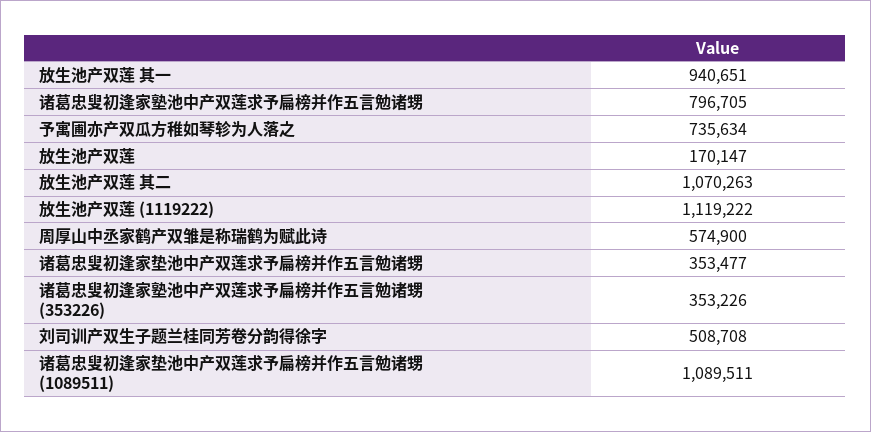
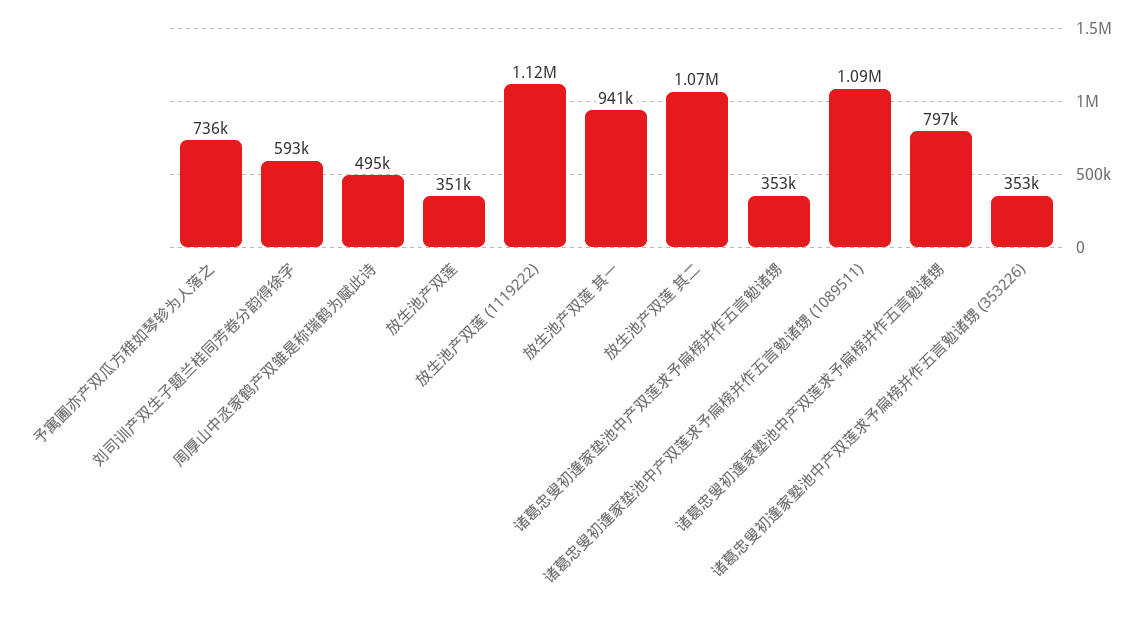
  {
    "放生池产双莲 其一": 940651,
    "诸葛忠叟初逢家塾池中产双莲求予扁榜并作五言勉诸甥": 796705,
    "予寓圃亦产双瓜方稚如琴轸为人落之": 735634,
-   "放生池产双莲": 170147,
+   "放生池产双莲": 351000,
    "放生池产双莲 其二": 1070263,
    "放生池产双莲 (1119222)": 1119222,
-   "周厚山中丞家鹤产双雏是称瑞鹤为赋此诗": 574900,
+   "周厚山中丞家鹤产双雏是称瑞鹤为赋此诗": 495000,
    "诸葛忠叟初逢家垫池中产双莲求予扁榜并作五言勉诸甥": 353477,
    "诸葛忠叟初逢家塾池中产双莲求予扁榜并作五言勉诸甥 (353226)": 353226,
-   "刘司训产双生子题兰桂同芳卷分韵得徐字": 508708,
+   "刘司训产双生子题兰桂同芳卷分韵得徐字": 593000,
    "诸葛忠叟初逢家垫池中产双莲求予扁榜并作五言勉诸甥 (1089511)": 1089511
  }

